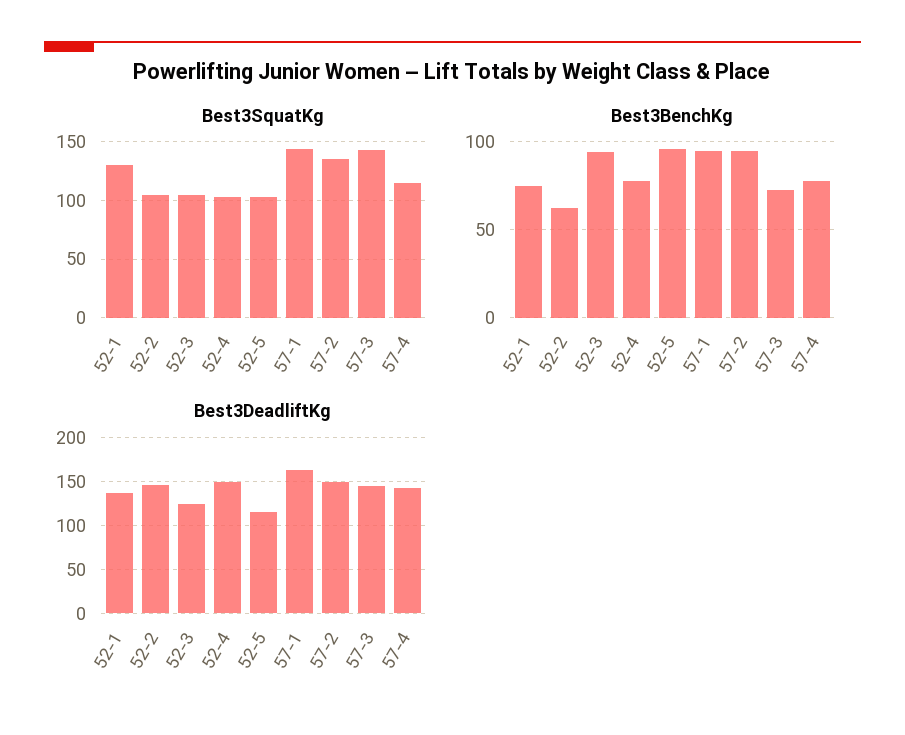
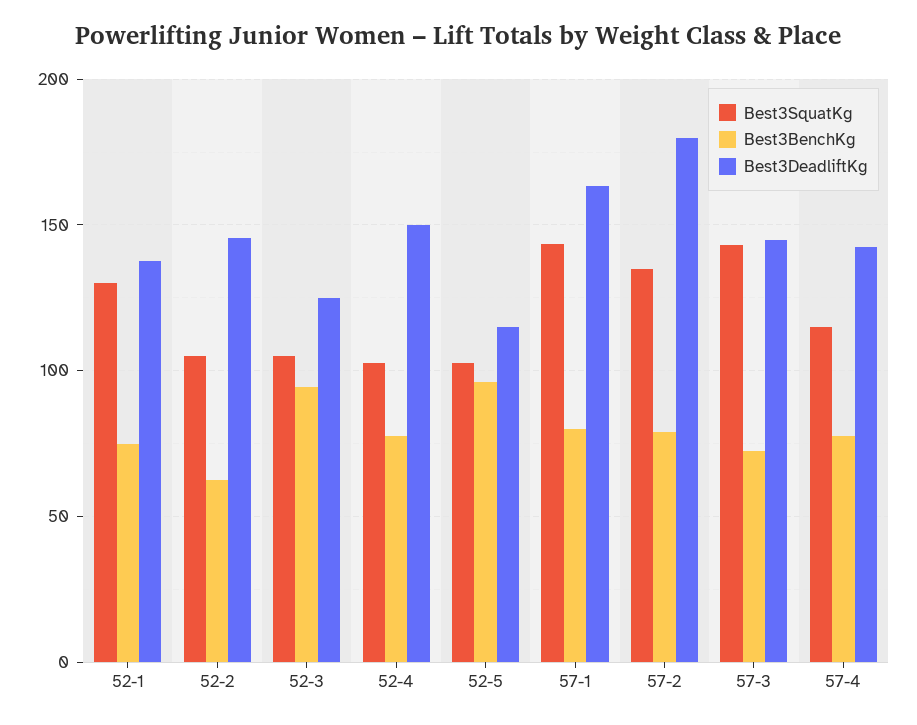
  {
    "Best3SquatKg": {
      "52-1": 130,
      "52-2": 105,
      "52-3": 105,
      "52-4": 105,
      "52-5": 105,
      "57-1": 145,
      "57-2": 135,
      "57-3": 145,
      "57-4": 115
    },
    "Best3BenchKg": {
      "52-1": 75,
      "52-2": 65,
      "52-3": 95,
      "52-4": 80,
      "52-5": 95,
-     "57-1": 95,
+     "57-1": 80,
-     "57-2": 95,
+     "57-2": 80,
      "57-3": 75,
      "57-4": 80
    },
    "Best3DeadliftKg": {
      "52-1": 140,
      "52-2": 145,
      "52-3": 125,
      "52-4": 150,
      "52-5": 115,
      "57-1": 165,
-     "57-2": 150,
+     "57-2": 180,
      "57-3": 145,
      "57-4": 145
    }
  }

